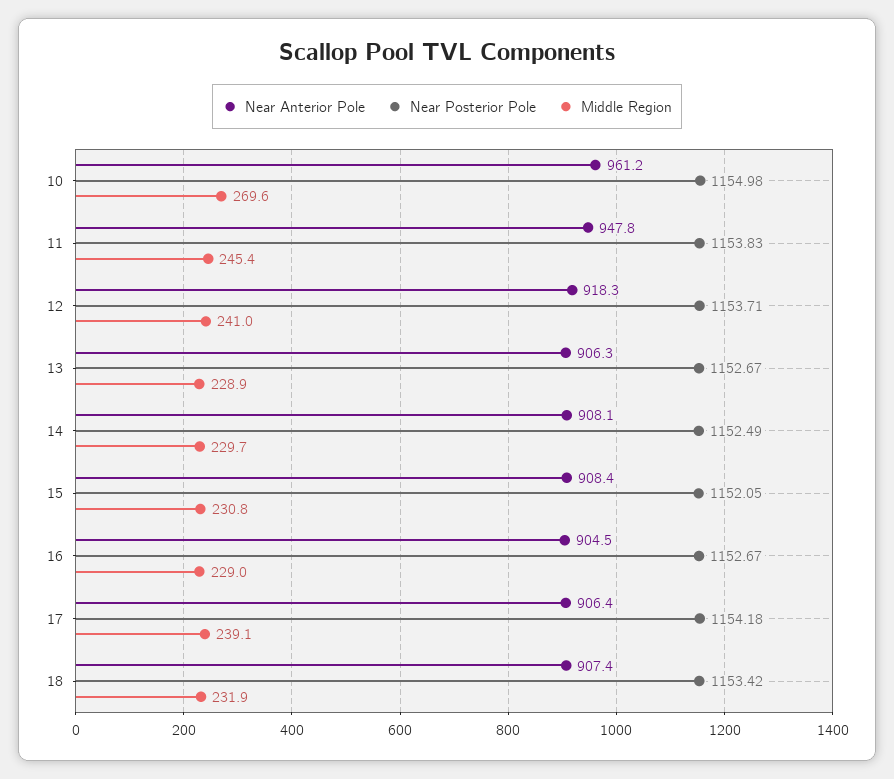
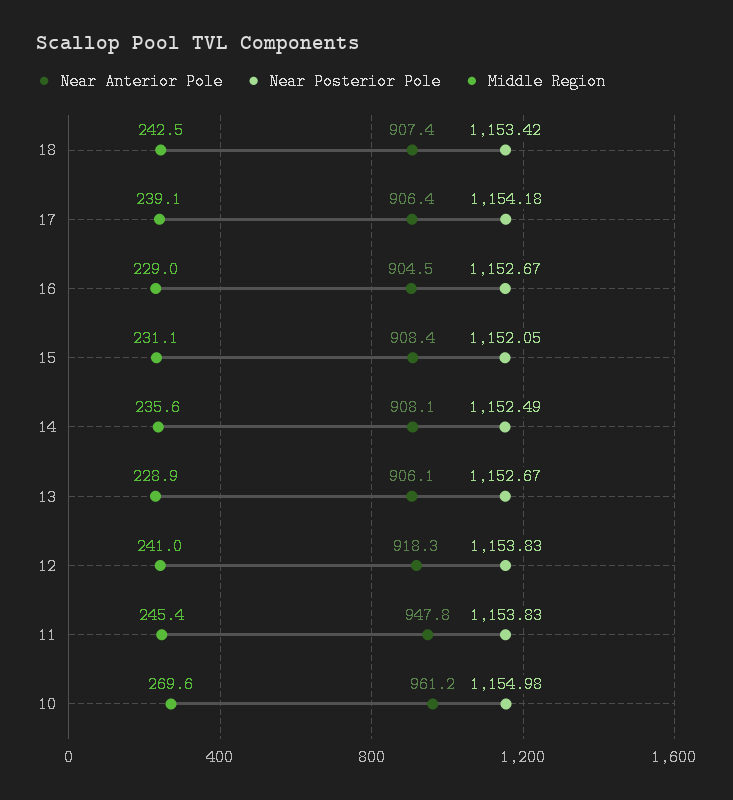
  {
    "Near Anterior Pole": {
      "10": 961.2,
      "11": 947.8,
      "12": 918.3,
-     "13": 906.3,
+     "13": 906.1,
      "14": 908.1,
      "15": 908.4,
      "16": 904.5,
      "17": 906.4,
      "18": 907.4
    },
    "Near Posterior Pole": {
      "10": 1154.98,
      "11": 1153.83,
-     "12": 1153.71,
+     "12": 1153.83,
      "13": 1152.67,
      "14": 1152.49,
      "15": 1152.05,
      "16": 1152.67,
      "17": 1154.18,
      "18": 1153.42
    },
    "Middle Region": {
      "10": 269.6,
      "11": 245.4,
      "12": 241,
      "13": 228.9,
-     "14": 229.7,
+     "14": 235.6,
-     "15": 230.8,
+     "15": 231.1,
      "16": 229,
      "17": 239.1,
-     "18": 231.9
+     "18": 242.5
    }
  }

